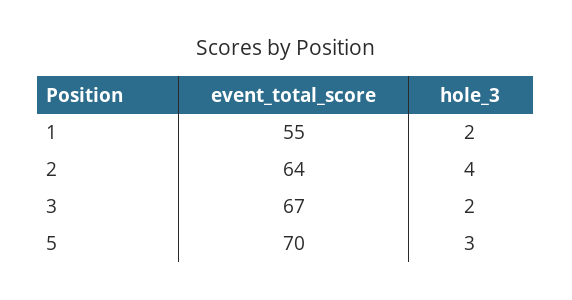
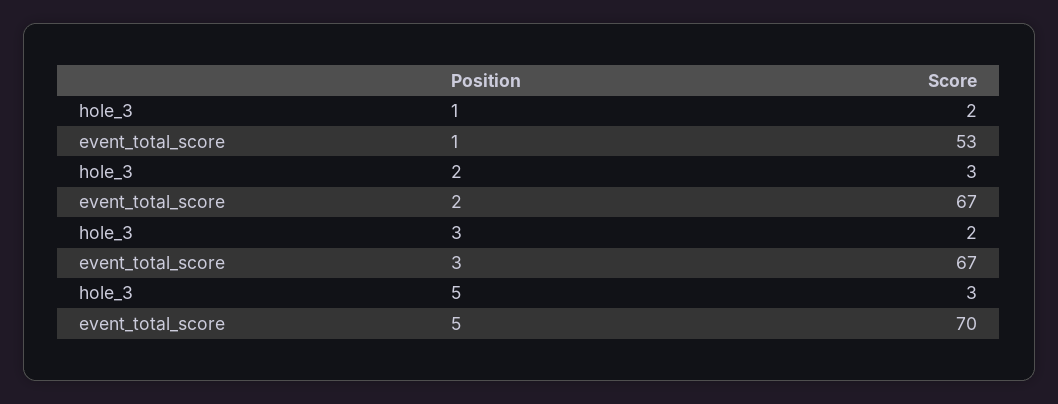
  {
    "event_total_score": {
-     "1": 55,
+     "1": 53,
-     "2": 64,
+     "2": 67,
      "3": 67,
      "5": 70
    },
    "hole_3": {
      "1": 2,
-     "2": 4,
+     "2": 3,
      "3": 2,
      "5": 3
    }
  }

